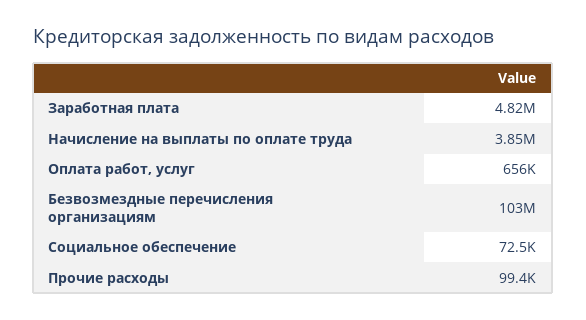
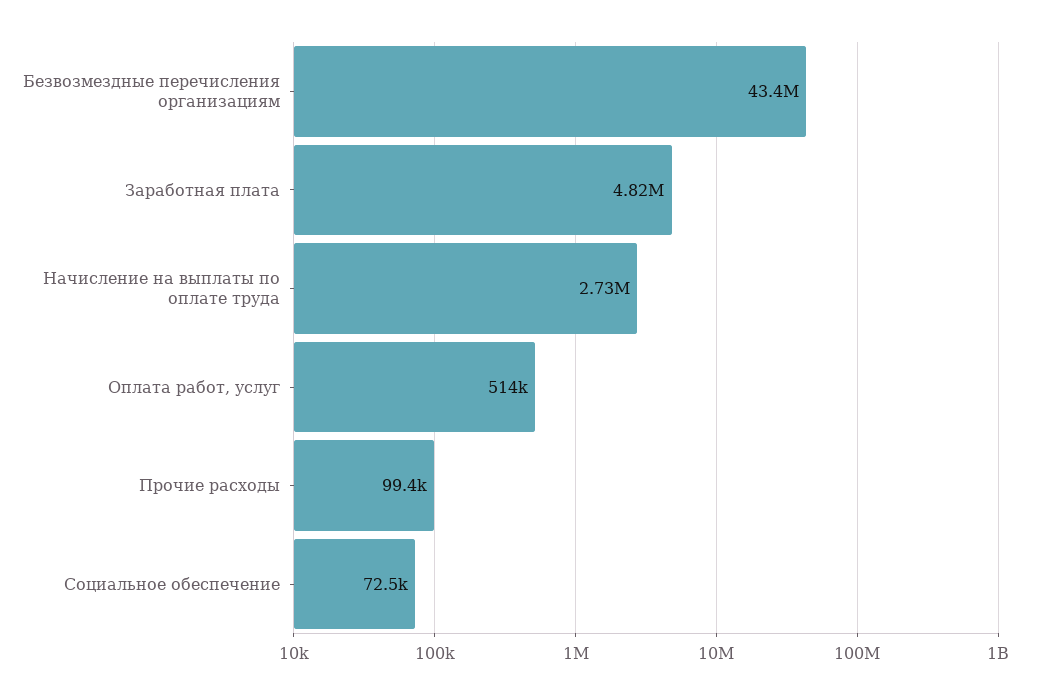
  {
    "Заработная плата": 4820000,
-   "Начисление на выплаты по оплате труда": 3850000,
+   "Начисление на выплаты по оплате труда": 2730000,
-   "Оплата работ, услуг": 656000,
+   "Оплата работ, услуг": 514000,
-   "Безвозмездные перечисления организациям": 103000000,
+   "Безвозмездные перечисления организациям": 43400000,
    "Социальное обеспечение": 72500,
    "Прочие расходы": 99400
  }

